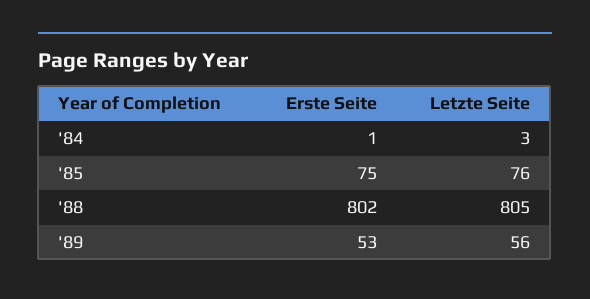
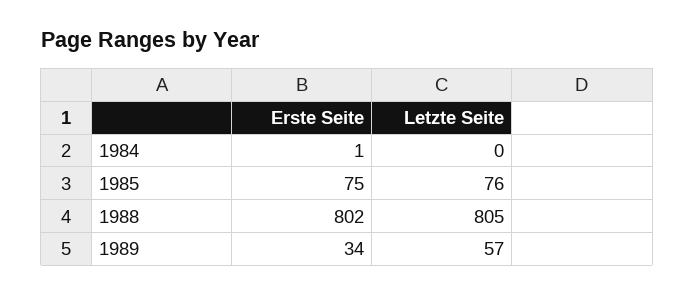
  {
    "Erste Seite": {
      "'84": 1,
      "'85": 75,
      "'88": 802,
-     "'89": 53
+     "'89": 34
    },
    "Letzte Seite": {
-     "'84": 3,
+     "'84": 0,
      "'85": 76,
      "'88": 805,
-     "'89": 56
+     "'89": 57
    }
  }

